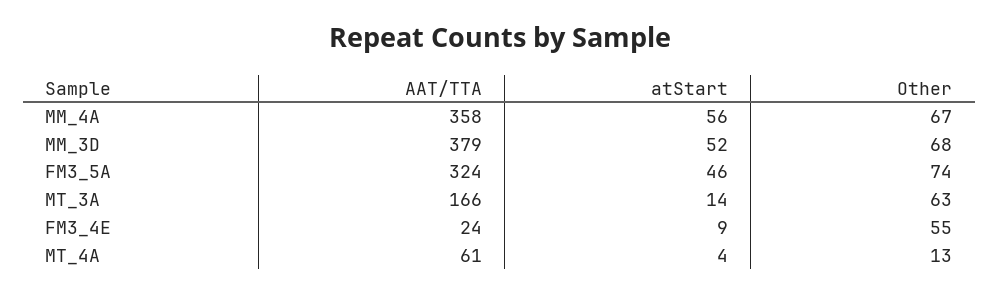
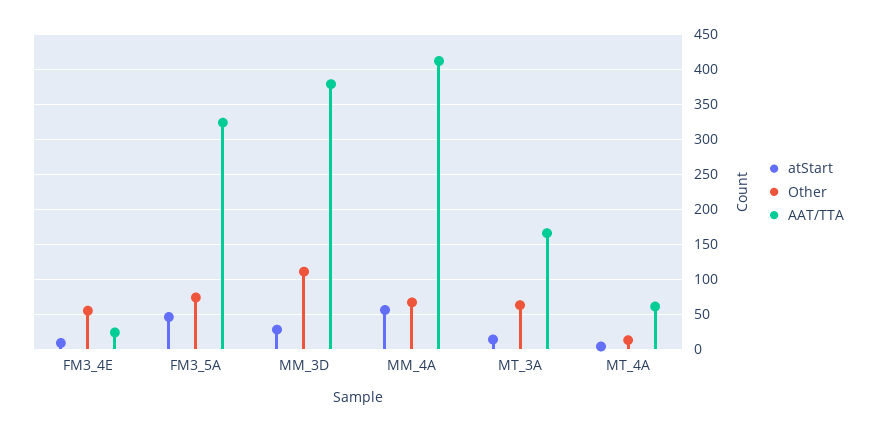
  {
    "AAT/TTA": {
-     "MM_4A": 358,
+     "MM_4A": 410,
      "MM_3D": 379,
      "FM3_5A": 324,
      "MT_3A": 166,
      "FM3_4E": 24,
      "MT_4A": 61
    },
    "atStart": {
      "MM_4A": 56,
-     "MM_3D": 52,
+     "MM_3D": 30,
      "FM3_5A": 46,
      "MT_3A": 14,
      "FM3_4E": 9,
      "MT_4A": 4
    },
    "Other": {
      "MM_4A": 67,
-     "MM_3D": 68,
+     "MM_3D": 110,
      "FM3_5A": 74,
      "MT_3A": 63,
      "FM3_4E": 55,
      "MT_4A": 13
    }
  }

